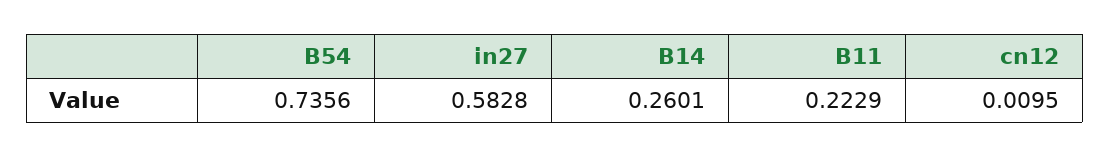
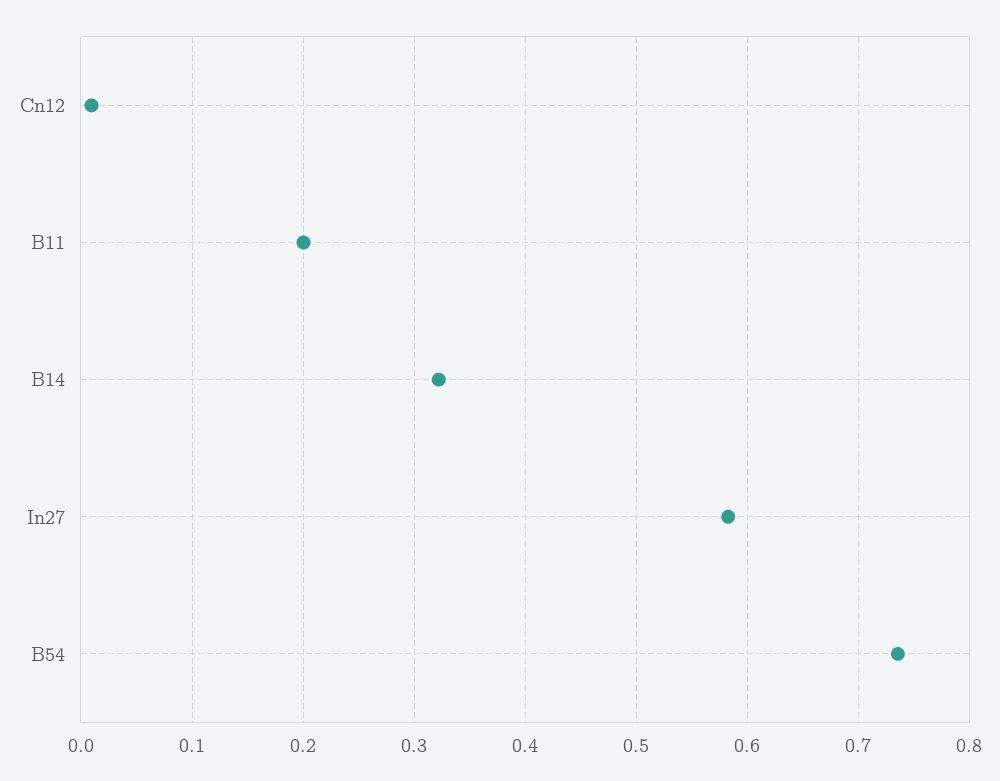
  {
    "B54": 0.7356,
    "in27": 0.5828,
-   "B14": 0.2601,
+   "B14": 0.32,
-   "B11": 0.2229,
+   "B11": 0.2,
    "cn12": 0.0095
  }

